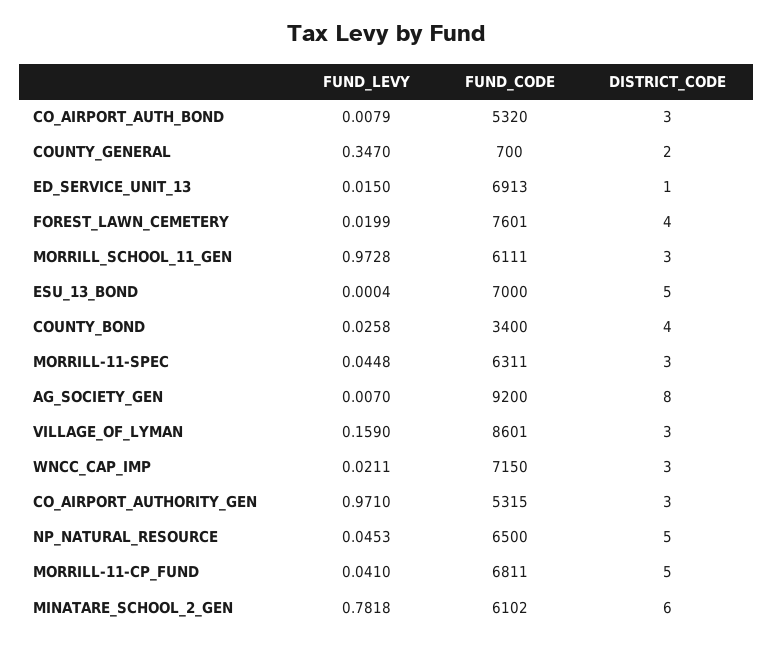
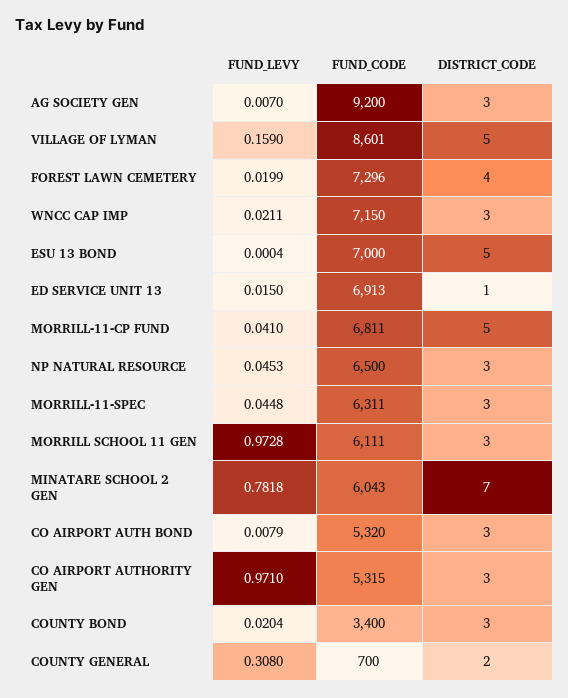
  {
    "FUND_LEVY": {
      "CO_AIRPORT_AUTH_BOND": 0.0079,
-     "COUNTY_GENERAL": 0.347,
+     "COUNTY_GENERAL": 0.308,
      "ED_SERVICE_UNIT_13": 0.015,
      "FOREST_LAWN_CEMETERY": 0.0199,
      "MORRILL_SCHOOL_11_GEN": 0.9728,
      "ESU_13_BOND": 0.0004,
-     "COUNTY_BOND": 0.0258,
+     "COUNTY_BOND": 0.0204,
      "MORRILL-11-SPEC": 0.0448,
      "AG_SOCIETY_GEN": 0.007,
      "VILLAGE_OF_LYMAN": 0.159,
      "WNCC_CAP_IMP": 0.0211,
      "CO_AIRPORT_AUTHORITY_GEN": 0.971,
      "NP_NATURAL_RESOURCE": 0.0453,
      "MORRILL-11-CP_FUND": 0.041,
      "MINATARE_SCHOOL_2_GEN": 0.7818
    },
    "FUND_CODE": {
      "CO_AIRPORT_AUTH_BOND": 5320,
      "COUNTY_GENERAL": 700,
      "ED_SERVICE_UNIT_13": 6913,
-     "FOREST_LAWN_CEMETERY": 7601,
+     "FOREST_LAWN_CEMETERY": 7296,
      "MORRILL_SCHOOL_11_GEN": 6111,
      "ESU_13_BOND": 7000,
      "COUNTY_BOND": 3400,
      "MORRILL-11-SPEC": 6311,
      "AG_SOCIETY_GEN": 9200,
      "VILLAGE_OF_LYMAN": 8601,
      "WNCC_CAP_IMP": 7150,
      "CO_AIRPORT_AUTHORITY_GEN": 5315,
      "NP_NATURAL_RESOURCE": 6500,
      "MORRILL-11-CP_FUND": 6811,
-     "MINATARE_SCHOOL_2_GEN": 6102
+     "MINATARE_SCHOOL_2_GEN": 6043
    },
    "DISTRICT_CODE": {
      "CO_AIRPORT_AUTH_BOND": 3,
      "COUNTY_GENERAL": 2,
      "ED_SERVICE_UNIT_13": 1,
      "FOREST_LAWN_CEMETERY": 4,
      "MORRILL_SCHOOL_11_GEN": 3,
      "ESU_13_BOND": 5,
-     "COUNTY_BOND": 4,
+     "COUNTY_BOND": 3,
      "MORRILL-11-SPEC": 3,
-     "AG_SOCIETY_GEN": 8,
+     "AG_SOCIETY_GEN": 3,
-     "VILLAGE_OF_LYMAN": 3,
+     "VILLAGE_OF_LYMAN": 5,
      "WNCC_CAP_IMP": 3,
      "CO_AIRPORT_AUTHORITY_GEN": 3,
-     "NP_NATURAL_RESOURCE": 5,
+     "NP_NATURAL_RESOURCE": 3,
      "MORRILL-11-CP_FUND": 5,
-     "MINATARE_SCHOOL_2_GEN": 6
+     "MINATARE_SCHOOL_2_GEN": 7
    }
  }

